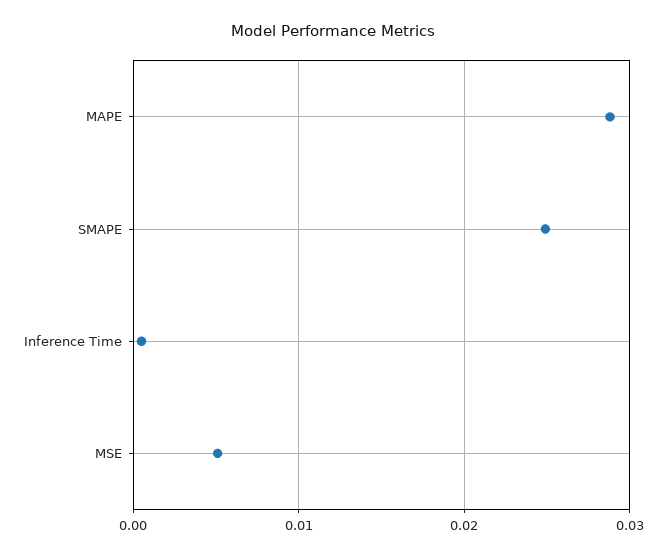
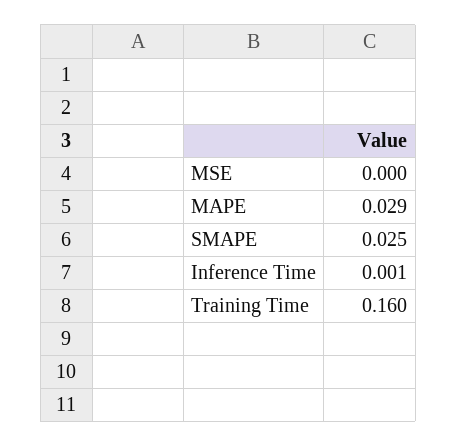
  {
    "MAPE": 0.029,
    "SMAPE": 0.025,
    "Inference Time": 0.001,
-   "MSE": 0.005
+   "MSE": 0,
+   "Training Time": 0.16
  }

